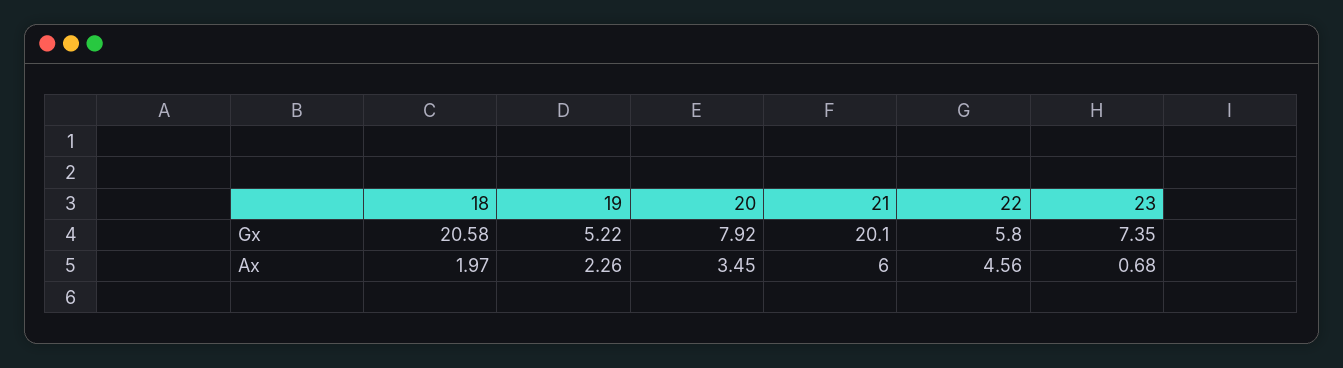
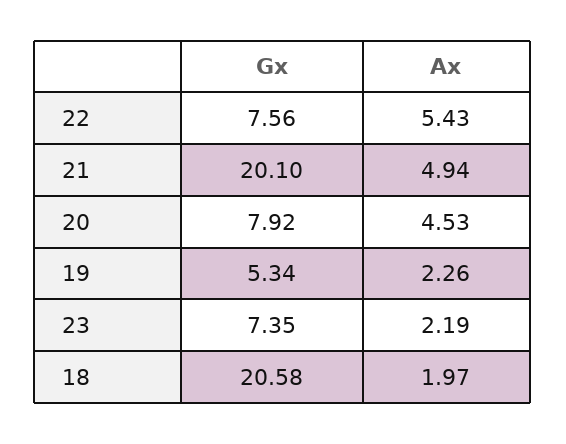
  {
    "18": {
      "Gx": 20.58,
      "Ax": 1.97
    },
    "19": {
-     "Gx": 5.22,
+     "Gx": 5.34,
      "Ax": 2.26
    },
    "20": {
      "Gx": 7.92,
-     "Ax": 3.45
+     "Ax": 4.53
    },
    "21": {
      "Gx": 20.1,
-     "Ax": 6
+     "Ax": 4.94
    },
    "22": {
-     "Gx": 5.8,
+     "Gx": 7.56,
-     "Ax": 4.56
+     "Ax": 5.43
    },
    "23": {
      "Gx": 7.35,
-     "Ax": 0.68
+     "Ax": 2.19
    }
  }

